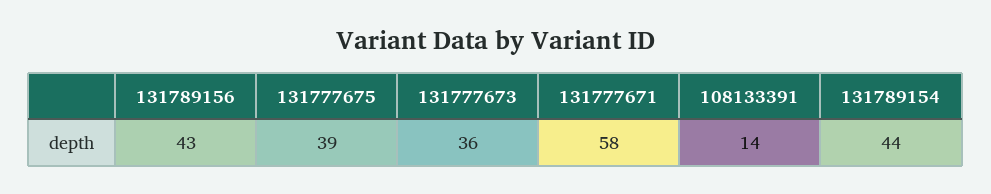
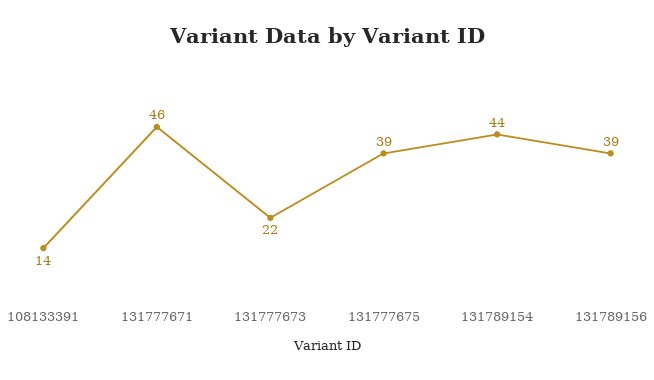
  {
-   "131789156": 43,
+   "131789156": 39,
    "131777675": 39,
-   "131777673": 36,
+   "131777673": 22,
-   "131777671": 58,
+   "131777671": 46,
    "108133391": 14,
    "131789154": 44
  }

